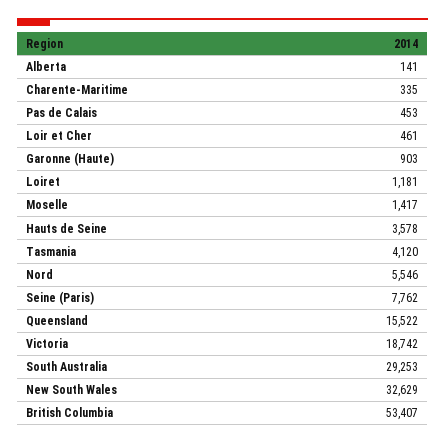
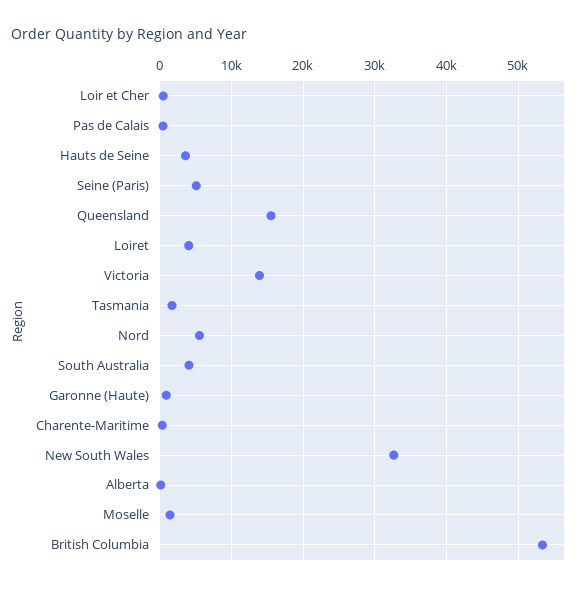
  {
    "Alberta": 141,
    "Charente-Maritime": 335,
    "Pas de Calais": 453,
    "Loir et Cher": 461,
    "Garonne (Haute)": 903,
-   "Loiret": 1181,
+   "Loiret": 4000,
    "Moselle": 1417,
    "Hauts de Seine": 3578,
-   "Tasmania": 4120,
+   "Tasmania": 2000,
    "Nord": 5546,
-   "Seine (Paris)": 7762,
+   "Seine (Paris)": 5000,
    "Queensland": 15522,
-   "Victoria": 18742,
+   "Victoria": 14000,
-   "South Australia": 29253,
+   "South Australia": 4000,
    "New South Wales": 32629,
    "British Columbia": 53407
  }

